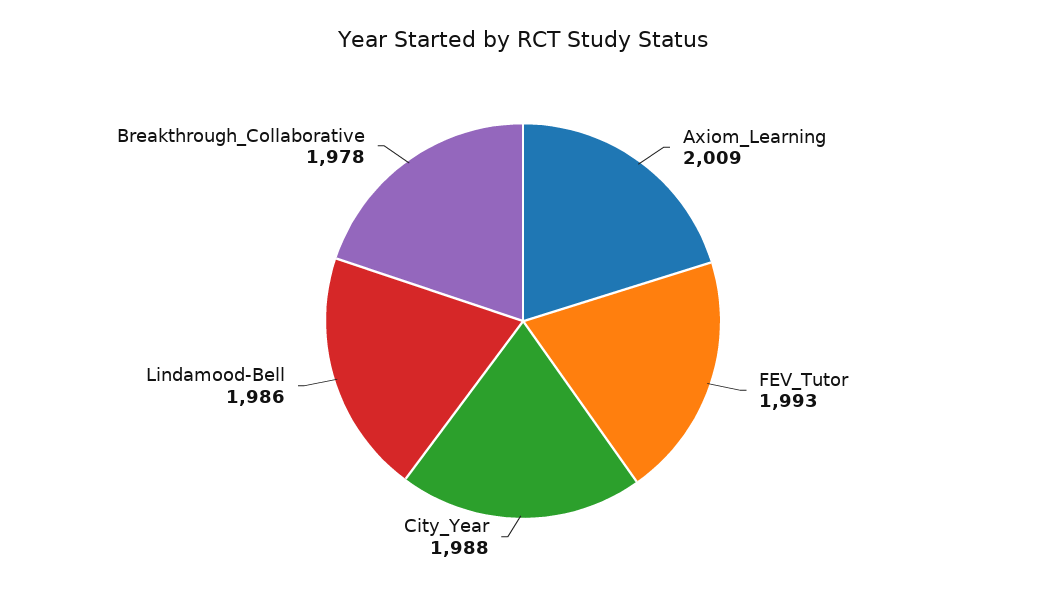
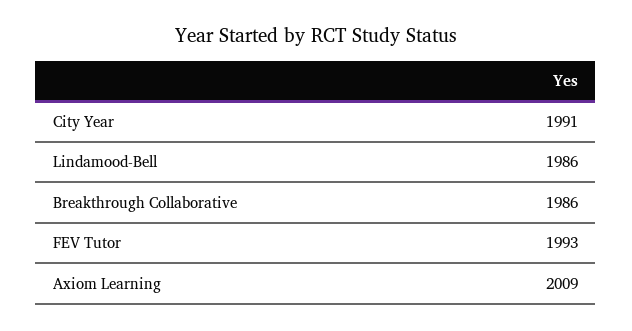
  {
    "Axiom_Learning": 2009,
    "FEV_Tutor": 1993,
-   "City_Year": 1988,
+   "City_Year": 1991,
    "Lindamood-Bell": 1986,
-   "Breakthrough_Collaborative": 1978
+   "Breakthrough_Collaborative": 1986
  }

